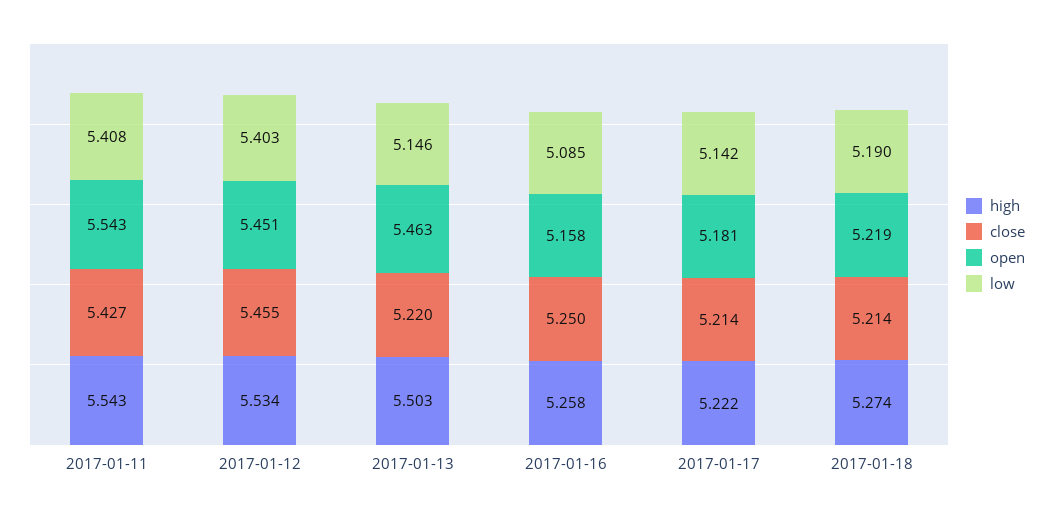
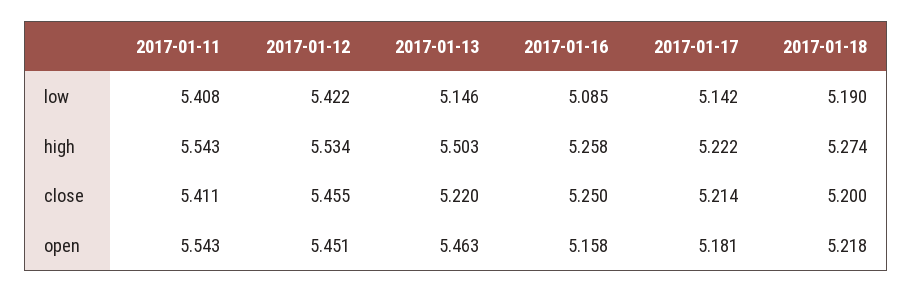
  {
    "high": {
      "2017-01-11": 5.543,
      "2017-01-12": 5.534,
      "2017-01-13": 5.503,
      "2017-01-16": 5.258,
      "2017-01-17": 5.222,
      "2017-01-18": 5.274
    },
    "close": {
-     "2017-01-11": 5.427,
+     "2017-01-11": 5.411,
      "2017-01-12": 5.455,
      "2017-01-13": 5.22,
      "2017-01-16": 5.25,
      "2017-01-17": 5.214,
-     "2017-01-18": 5.214
+     "2017-01-18": 5.2
    },
    "open": {
      "2017-01-11": 5.543,
      "2017-01-12": 5.451,
      "2017-01-13": 5.463,
      "2017-01-16": 5.158,
      "2017-01-17": 5.181,
-     "2017-01-18": 5.219
+     "2017-01-18": 5.218
    },
    "low": {
      "2017-01-11": 5.408,
-     "2017-01-12": 5.403,
+     "2017-01-12": 5.422,
      "2017-01-13": 5.146,
      "2017-01-16": 5.085,
      "2017-01-17": 5.142,
      "2017-01-18": 5.19
    }
  }

